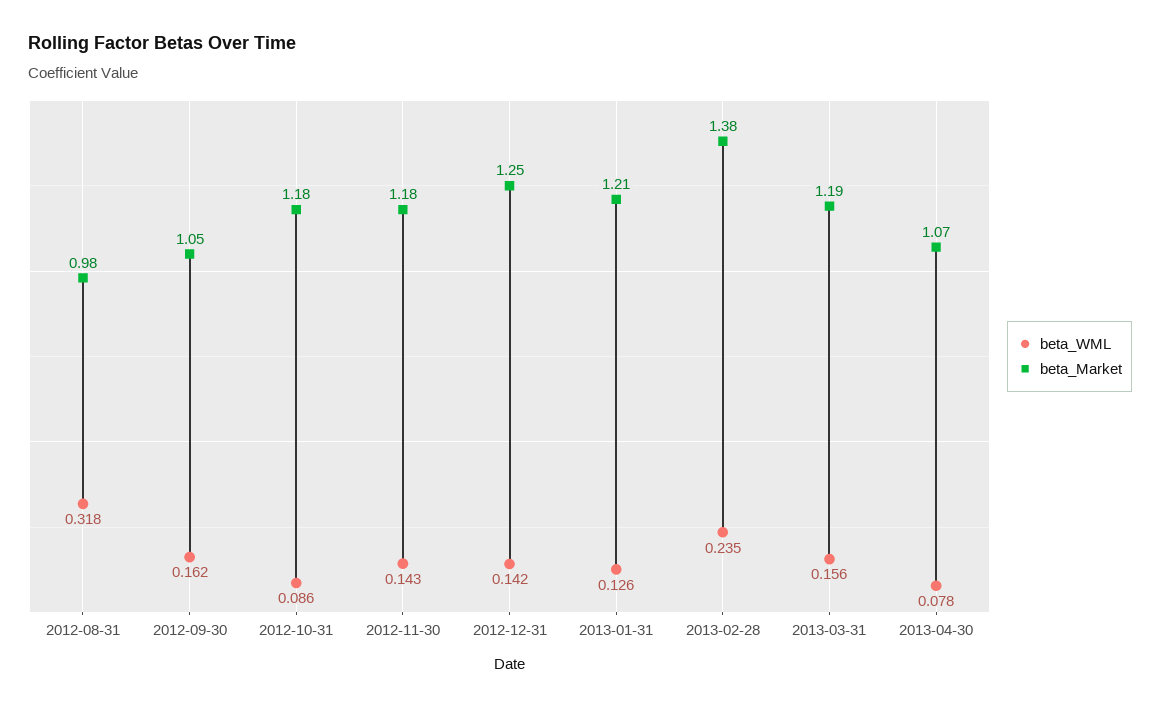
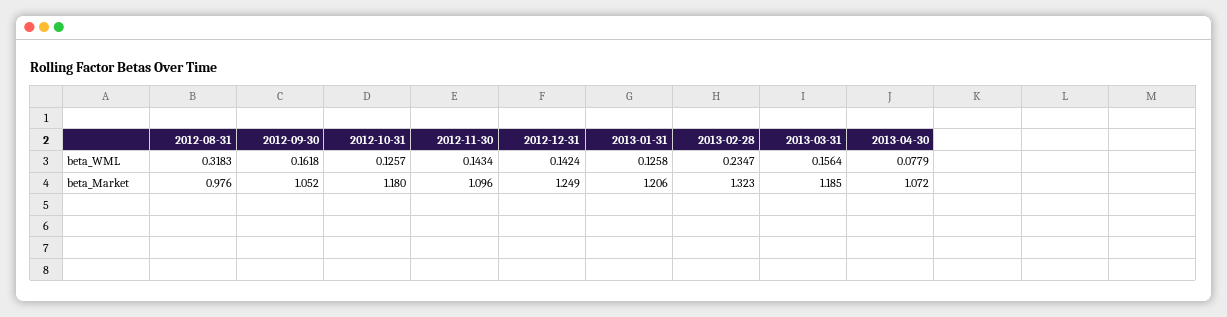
  {
    "beta_WML": {
      "2012-08-31": 0.3183,
      "2012-09-30": 0.1618,
-     "2012-10-31": 0.086,
+     "2012-10-31": 0.1257,
      "2012-11-30": 0.1434,
      "2012-12-31": 0.1424,
      "2013-01-31": 0.1258,
      "2013-02-28": 0.2347,
      "2013-03-31": 0.1564,
      "2013-04-30": 0.0779
    },
    "beta_Market": {
      "2012-08-31": 0.976,
      "2012-09-30": 1.052,
      "2012-10-31": 1.18,
-     "2012-11-30": 1.18,
+     "2012-11-30": 1.096,
      "2012-12-31": 1.249,
      "2013-01-31": 1.206,
-     "2013-02-28": 1.38,
+     "2013-02-28": 1.323,
      "2013-03-31": 1.185,
      "2013-04-30": 1.072
    }
  }

